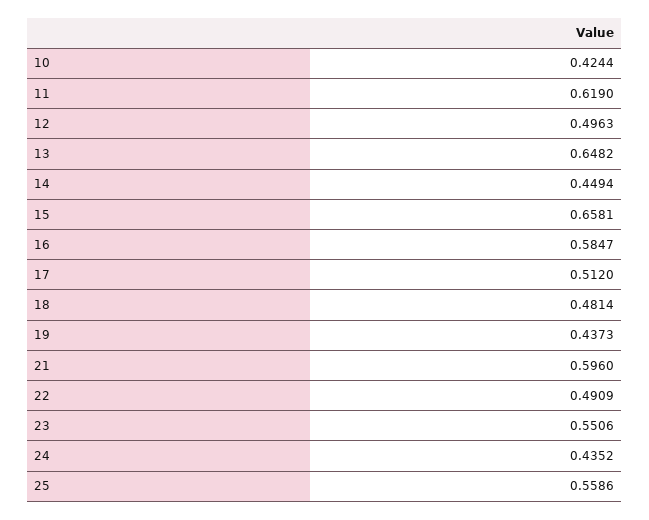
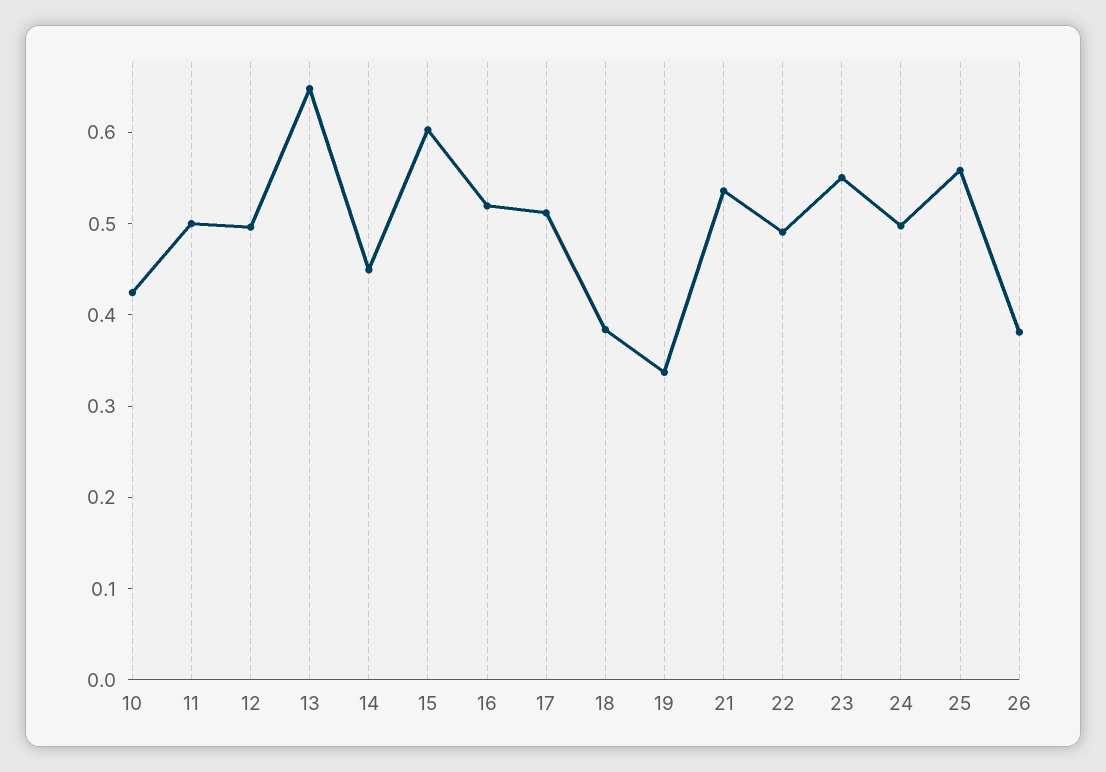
  {
    "10": 0.4244,
-   "11": 0.619,
+   "11": 0.5,
    "12": 0.4963,
    "13": 0.6482,
    "14": 0.4494,
-   "15": 0.6581,
+   "15": 0.6,
-   "16": 0.5847,
+   "16": 0.52,
    "17": 0.512,
-   "18": 0.4814,
+   "18": 0.38,
-   "19": 0.4373,
+   "19": 0.34,
-   "21": 0.596,
+   "21": 0.54,
    "22": 0.4909,
    "23": 0.5506,
-   "24": 0.4352,
+   "24": 0.5,
-   "25": 0.5586
+   "25": 0.5586,
+   "26": 0.38
  }

